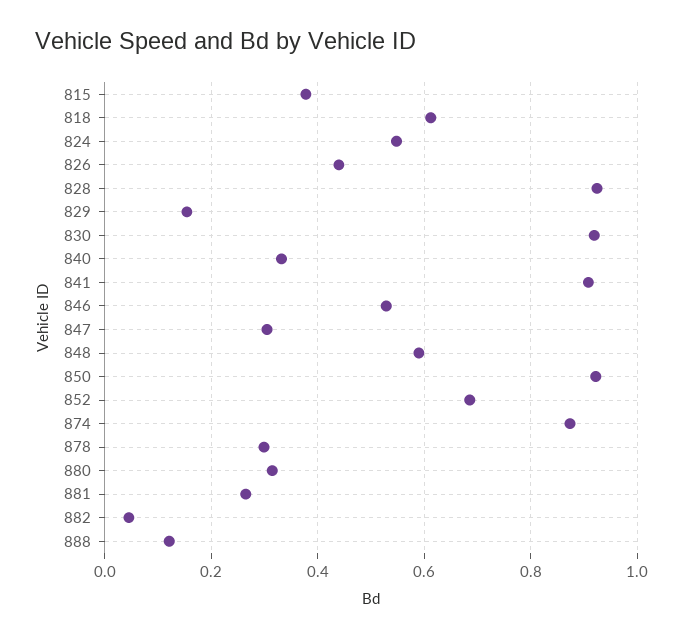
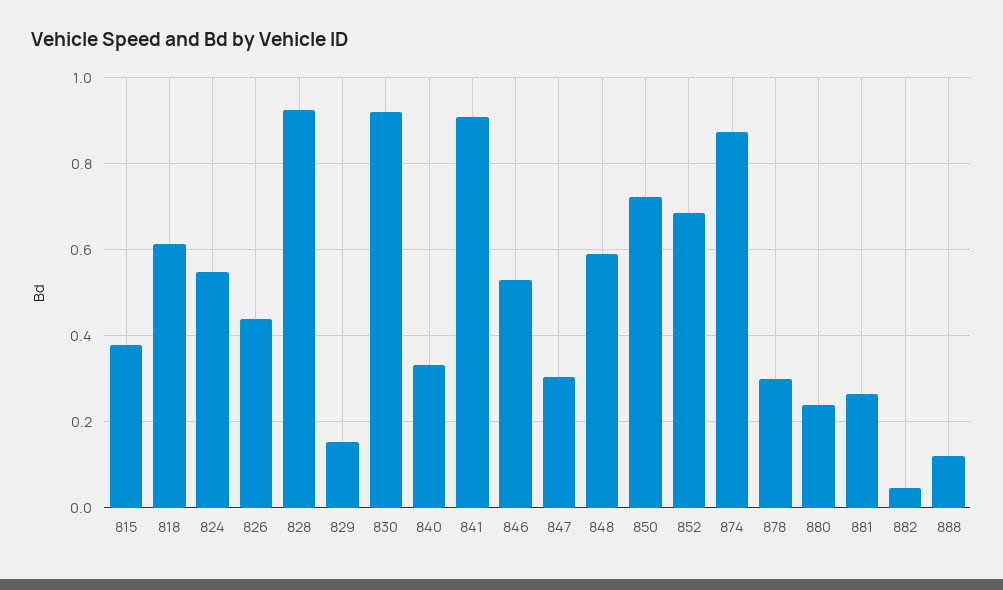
  {
    "815": 0.38,
    "818": 0.62,
    "824": 0.54,
    "826": 0.44,
    "828": 0.92,
    "829": 0.16,
    "830": 0.92,
    "840": 0.34,
    "841": 0.9,
    "846": 0.52,
    "847": 0.3,
    "848": 0.58,
-   "850": 0.92,
+   "850": 0.72,
    "852": 0.68,
    "874": 0.88,
    "878": 0.3,
-   "880": 0.32,
+   "880": 0.24,
    "881": 0.26,
    "882": 0.04,
    "888": 0.12
  }

